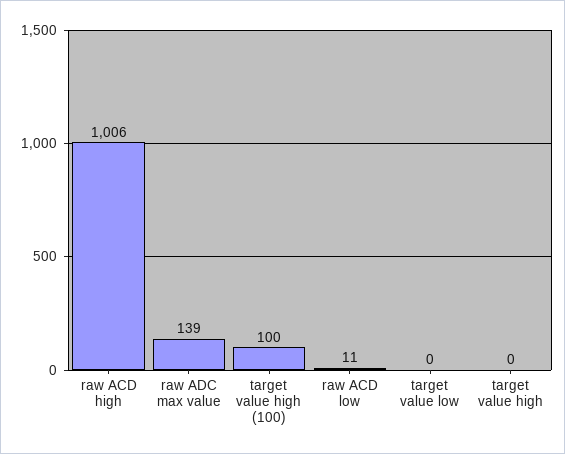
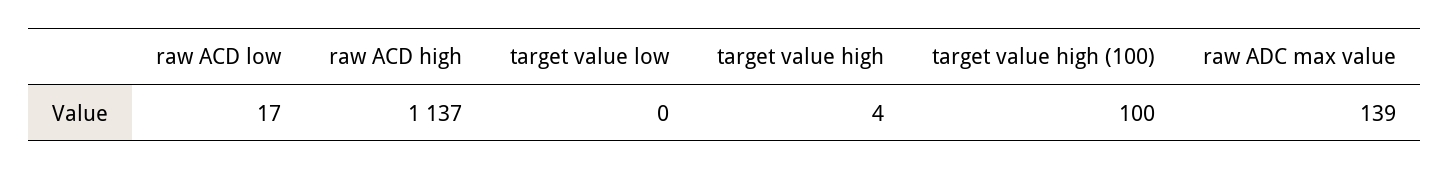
  {
-   "raw ACD high": 1006,
+   "raw ACD high": 1137,
    "raw ADC max value": 139,
    "target value high (100)": 100,
-   "raw ACD low": 11,
+   "raw ACD low": 17,
    "target value low": 0,
-   "target value high": 0
+   "target value high": 4
  }

